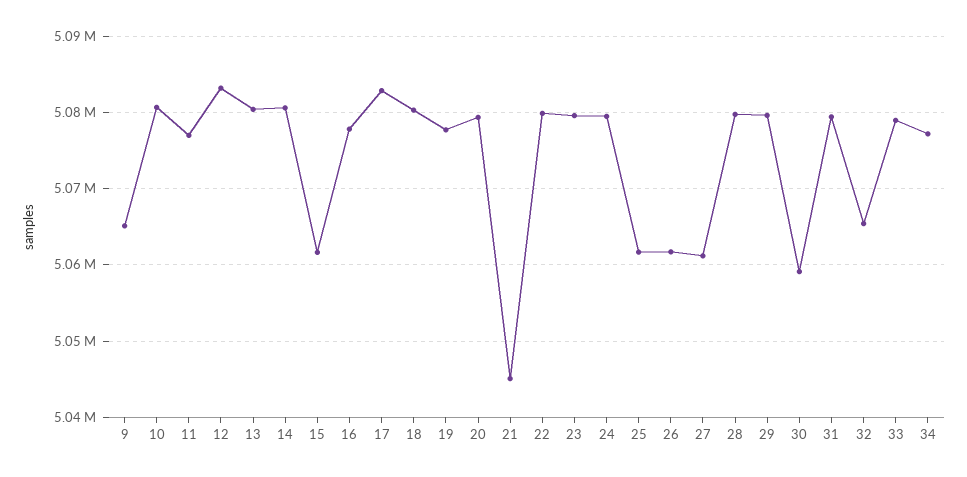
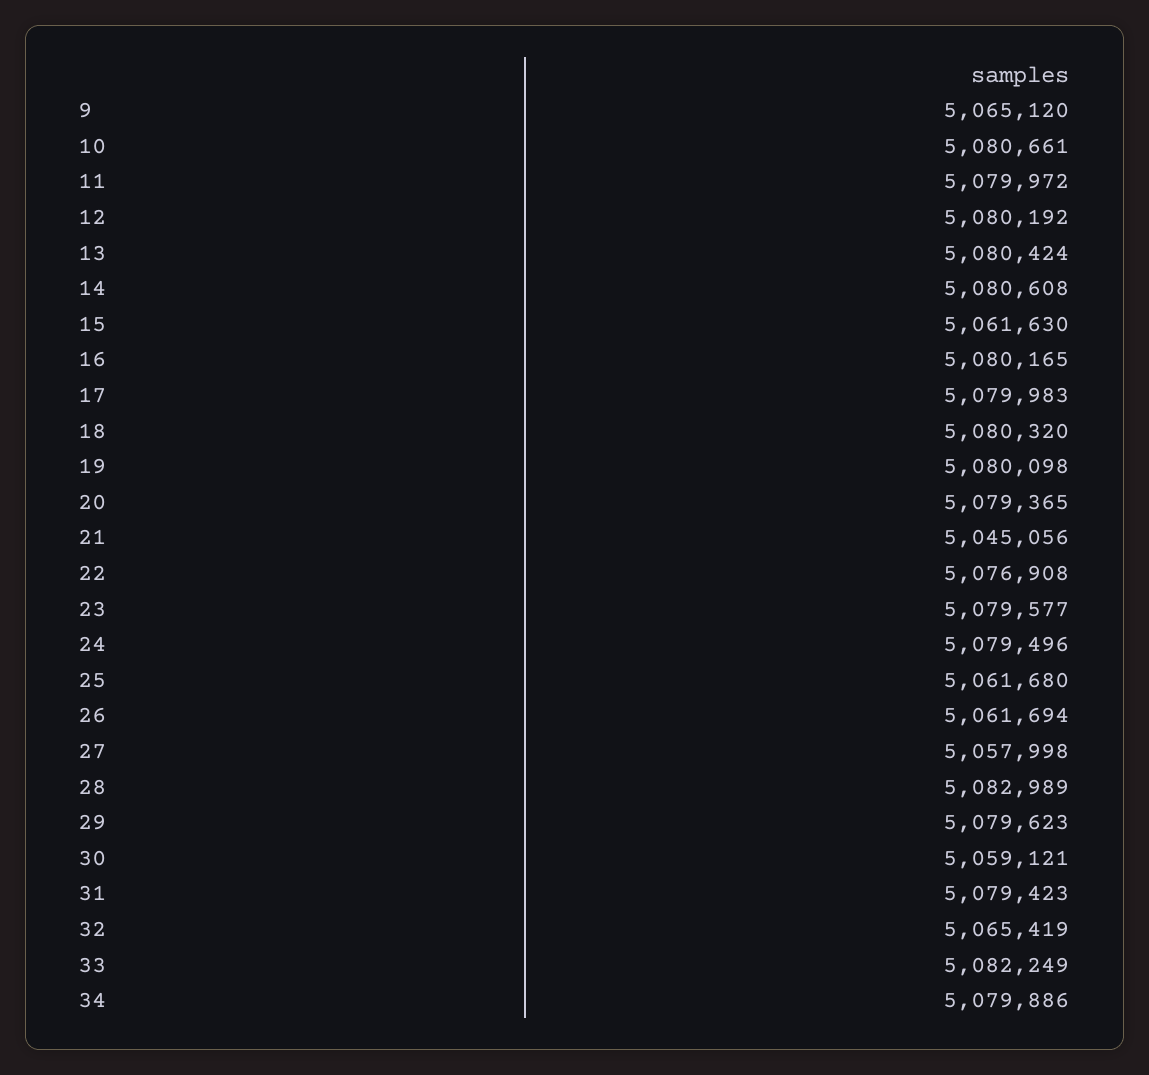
  {
    "9": 5065120,
    "10": 5080661,
-   "11": 5077000,
+   "11": 5079972,
-   "12": 5083000,
+   "12": 5080192,
    "13": 5080424,
    "14": 5080608,
    "15": 5061630,
-   "16": 5078000,
+   "16": 5080165,
-   "17": 5083000,
+   "17": 5079983,
    "18": 5080320,
-   "19": 5078000,
+   "19": 5080098,
    "20": 5079365,
    "21": 5045056,
-   "22": 5080000,
+   "22": 5076908,
    "23": 5079577,
    "24": 5079496,
    "25": 5061680,
    "26": 5061694,
-   "27": 5061000,
+   "27": 5057998,
-   "28": 5080000,
+   "28": 5082989,
    "29": 5079623,
    "30": 5059121,
    "31": 5079423,
    "32": 5065419,
-   "33": 5079000,
+   "33": 5082249,
-   "34": 5077000
+   "34": 5079886
  }

